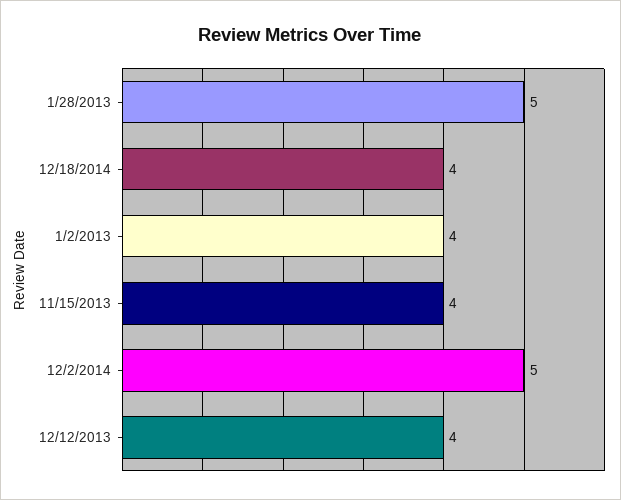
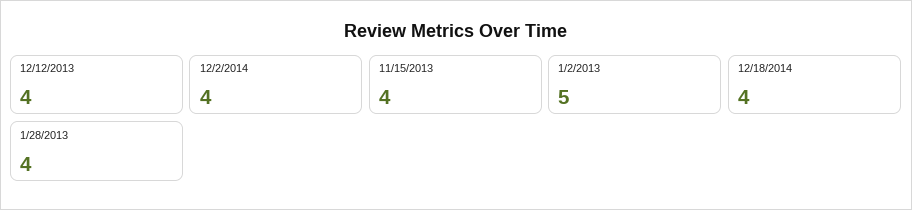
  {
-   "1/28/2013": 5,
+   "1/28/2013": 4,
    "12/18/2014": 4,
-   "1/2/2013": 4,
+   "1/2/2013": 5,
    "11/15/2013": 4,
-   "12/2/2014": 5,
+   "12/2/2014": 4,
    "12/12/2013": 4
  }

